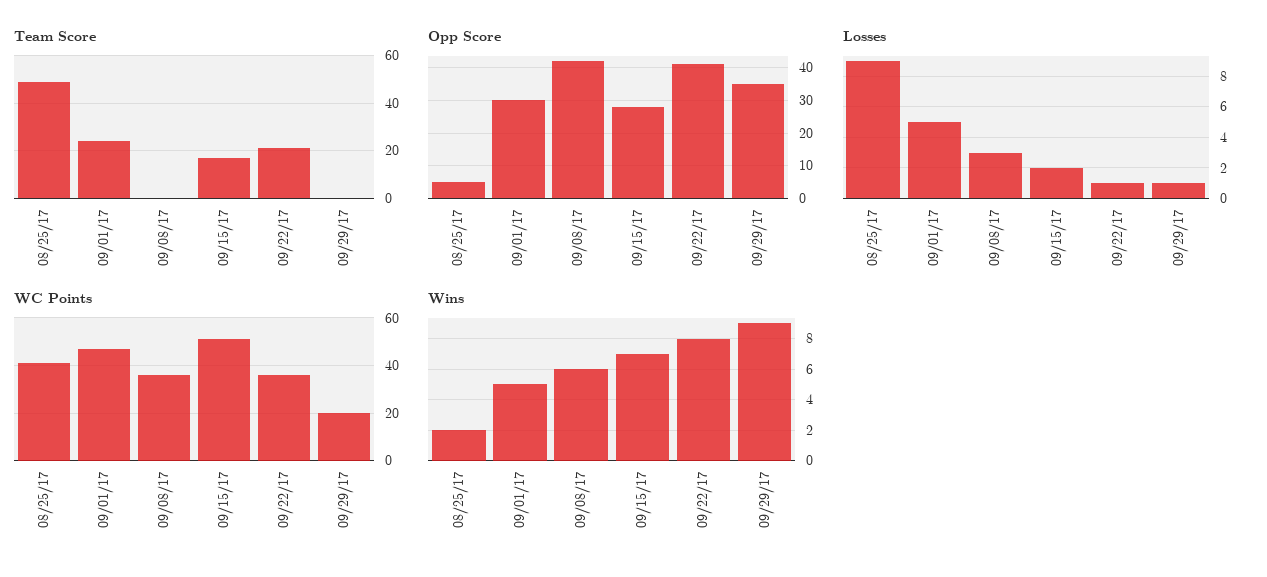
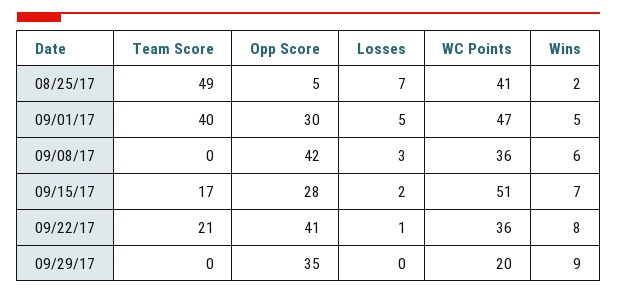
  {
    "Team Score": {
      "08/25/17": 49,
-     "09/01/17": 25,
+     "09/01/17": 40,
      "09/08/17": 0,
      "09/15/17": 17,
      "09/22/17": 21,
      "09/29/17": 0
    },
    "Opp Score": {
      "08/25/17": 5,
      "09/01/17": 30,
      "09/08/17": 42,
      "09/15/17": 28,
      "09/22/17": 41,
      "09/29/17": 35
    },
    "Losses": {
-     "08/25/17": 9,
+     "08/25/17": 7,
      "09/01/17": 5,
      "09/08/17": 3,
      "09/15/17": 2,
      "09/22/17": 1,
-     "09/29/17": 1
+     "09/29/17": 0
    },
    "WC Points": {
      "08/25/17": 41,
      "09/01/17": 47,
      "09/08/17": 36,
      "09/15/17": 51,
      "09/22/17": 36,
      "09/29/17": 20
    },
    "Wins": {
      "08/25/17": 2,
      "09/01/17": 5,
      "09/08/17": 6,
      "09/15/17": 7,
      "09/22/17": 8,
      "09/29/17": 9
    }
  }

